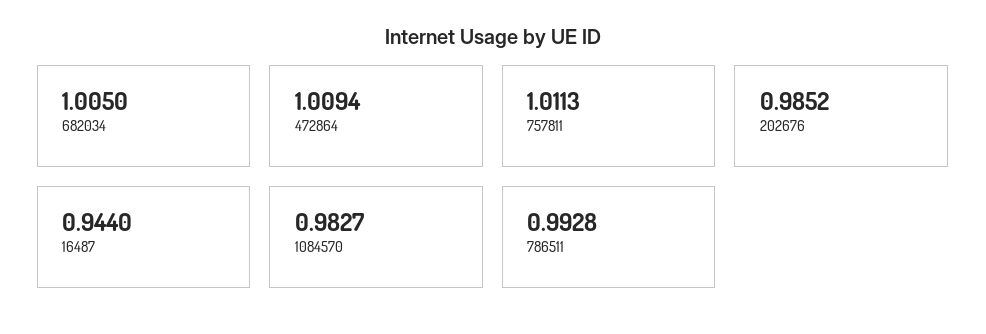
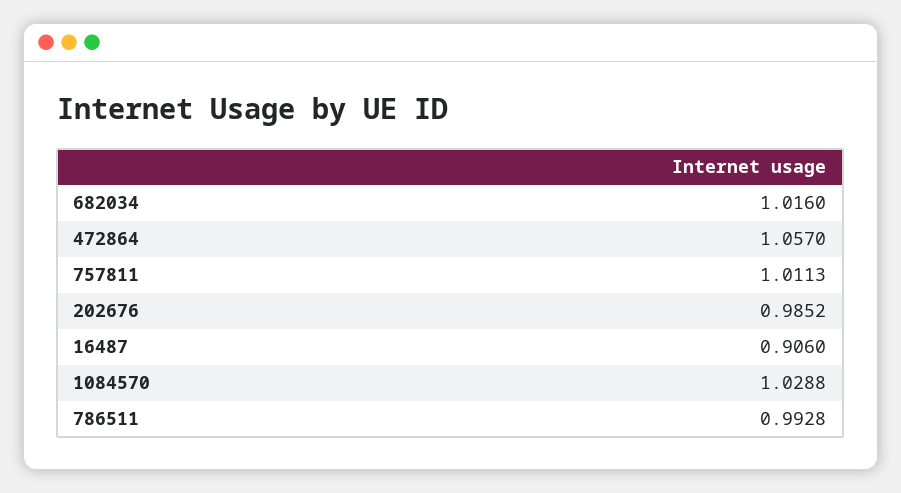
  {
-   "682034": 1.005,
+   "682034": 1.016,
-   "472864": 1.0094,
+   "472864": 1.057,
    "757811": 1.0113,
    "202676": 0.9852,
-   "16487": 0.944,
+   "16487": 0.906,
-   "1084570": 0.9827,
+   "1084570": 1.0288,
    "786511": 0.9928
  }

